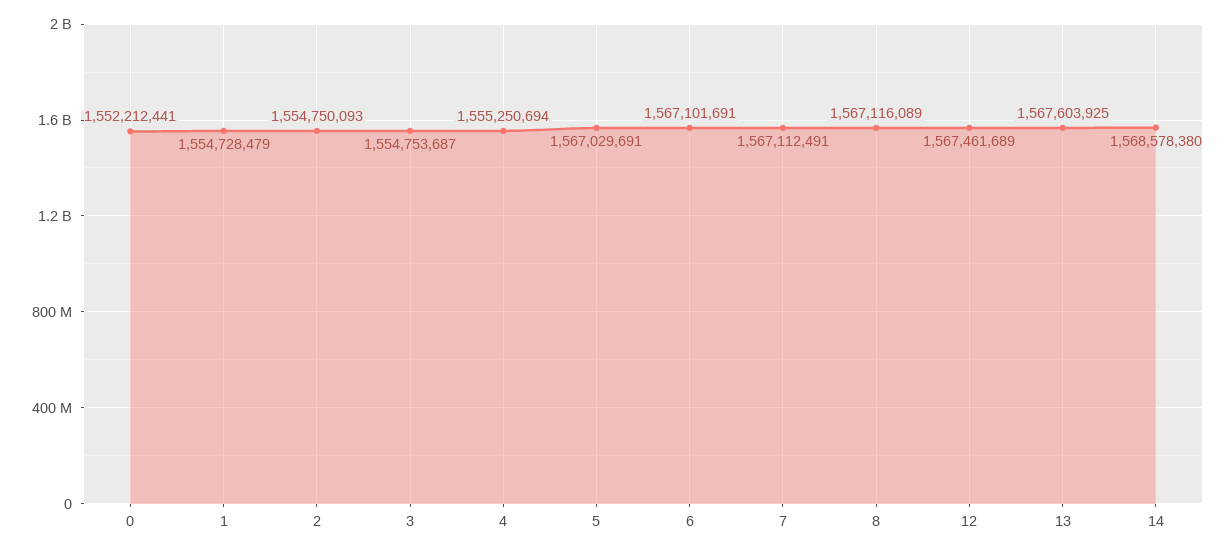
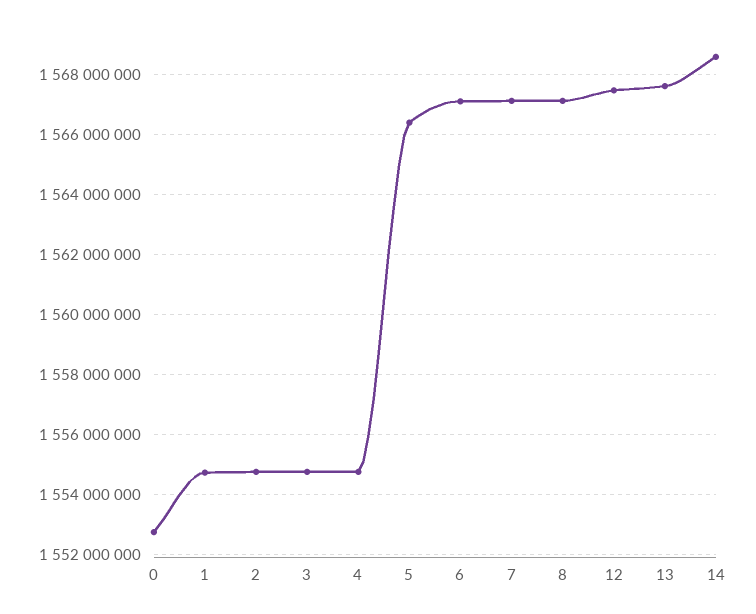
  {
-   "0": 1552212441,
+   "0": 1552800000,
    "1": 1554728479,
    "2": 1554750093,
    "3": 1554753687,
-   "4": 1555250694,
+   "4": 1554800000,
-   "5": 1567029691,
+   "5": 1566400000,
    "6": 1567101691,
    "7": 1567112491,
    "8": 1567116089,
    "12": 1567461689,
    "13": 1567603925,
    "14": 1568578380
  }

